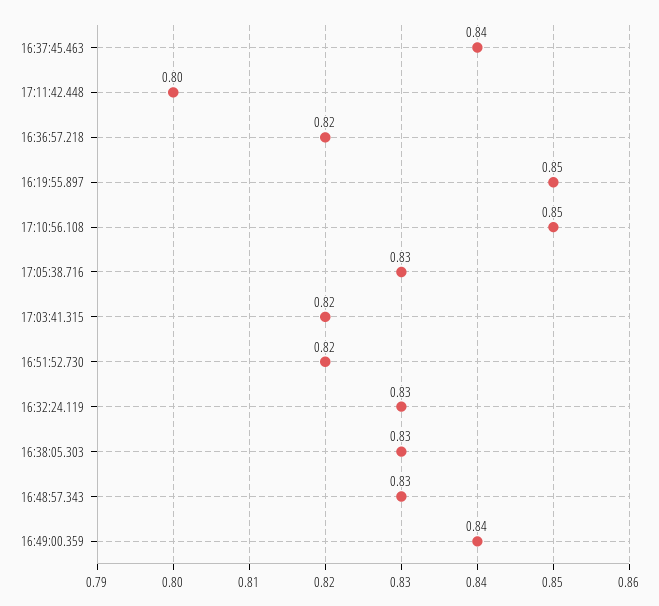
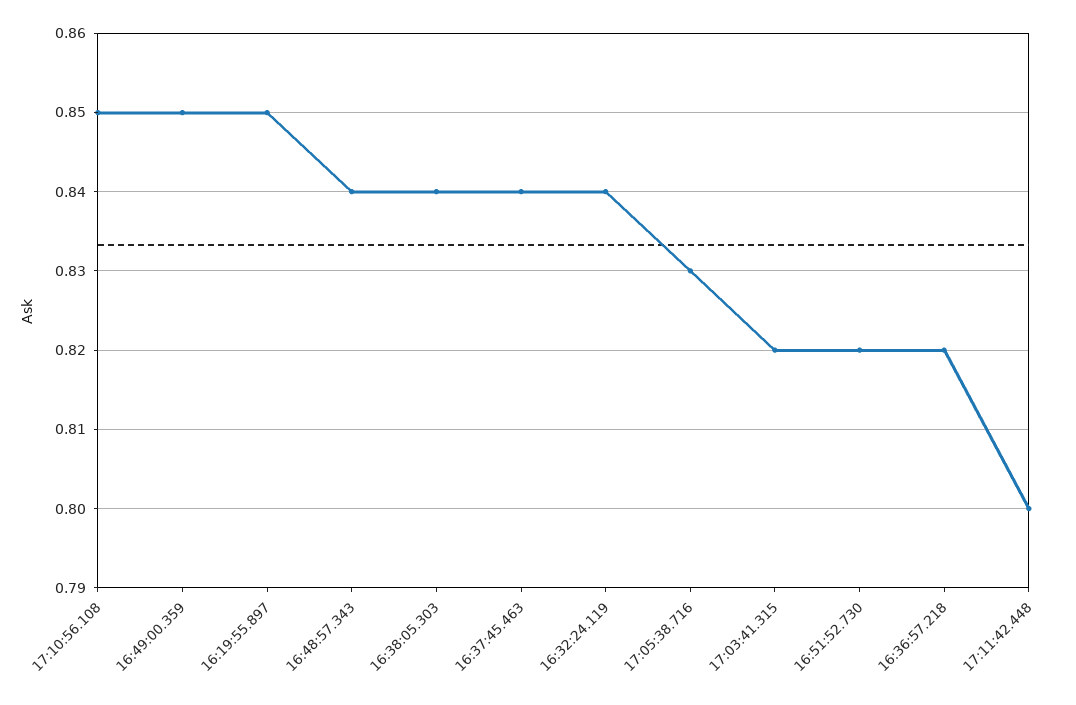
  {
    "16:37:45.463": 0.84,
    "17:11:42.448": 0.8,
    "16:36:57.218": 0.82,
    "16:19:55.897": 0.85,
    "17:10:56.108": 0.85,
    "17:05:38.716": 0.83,
    "17:03:41.315": 0.82,
    "16:51:52.730": 0.82,
-   "16:32:24.119": 0.83,
+   "16:32:24.119": 0.84,
-   "16:38:05.303": 0.83,
+   "16:38:05.303": 0.84,
-   "16:48:57.343": 0.83,
+   "16:48:57.343": 0.84,
-   "16:49:00.359": 0.84
+   "16:49:00.359": 0.85
  }

